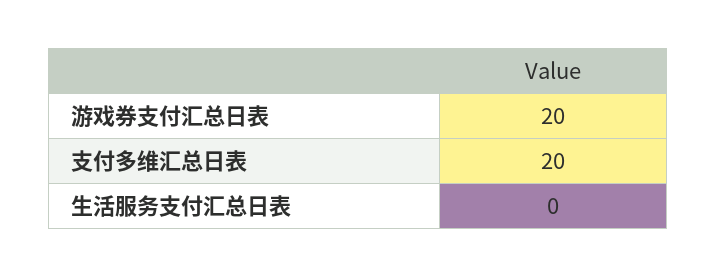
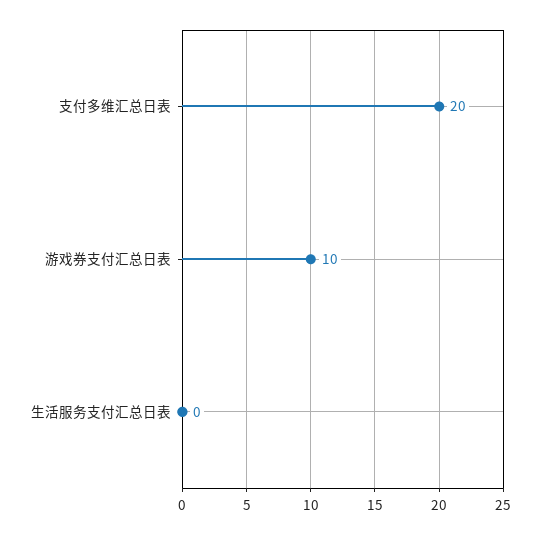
  {
-   "游戏券支付汇总日表": 20,
+   "游戏券支付汇总日表": 10,
    "支付多维汇总日表": 20,
    "生活服务支付汇总日表": 0
  }

